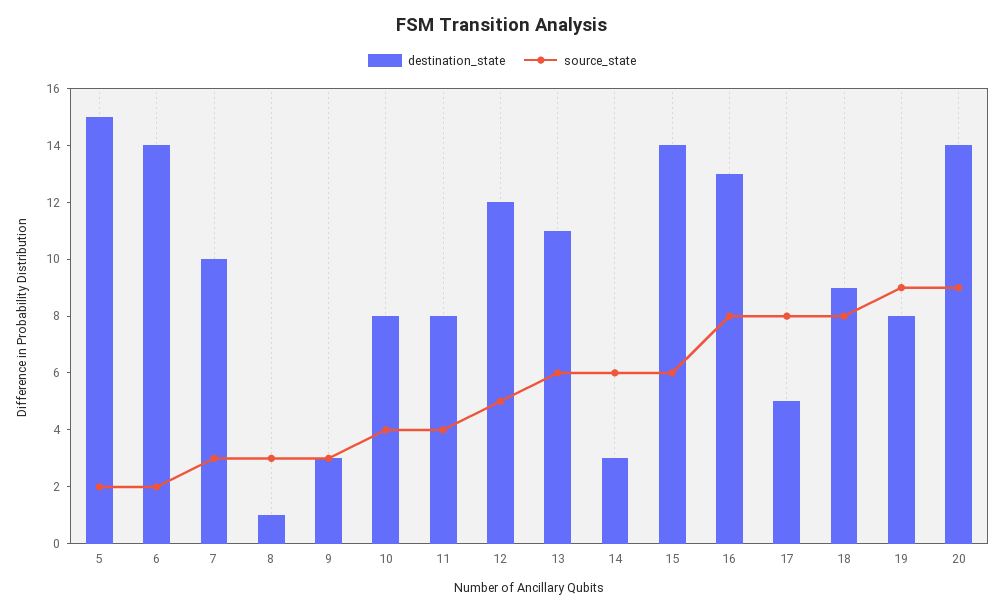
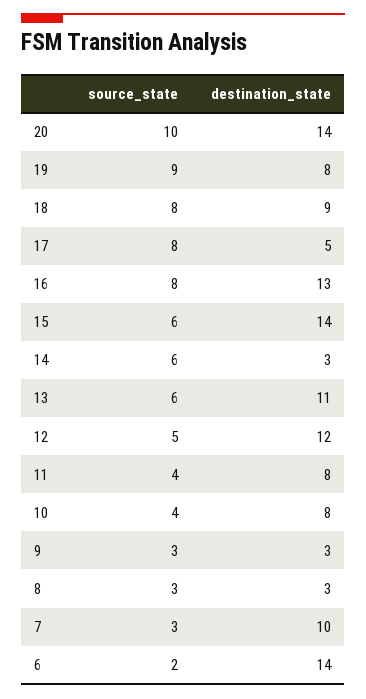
  {
    "destination_state": {
-     "5": 15,
      "6": 14,
      "7": 10,
-     "8": 1,
+     "8": 3,
      "9": 3,
      "10": 8,
      "11": 8,
      "12": 12,
      "13": 11,
      "14": 3,
      "15": 14,
      "16": 13,
      "17": 5,
      "18": 9,
      "19": 8,
      "20": 14
    },
    "source_state": {
-     "5": 2,
      "6": 2,
      "7": 3,
      "8": 3,
      "9": 3,
      "10": 4,
      "11": 4,
      "12": 5,
      "13": 6,
      "14": 6,
      "15": 6,
      "16": 8,
      "17": 8,
      "18": 8,
      "19": 9,
-     "20": 9
+     "20": 10
    }
  }

